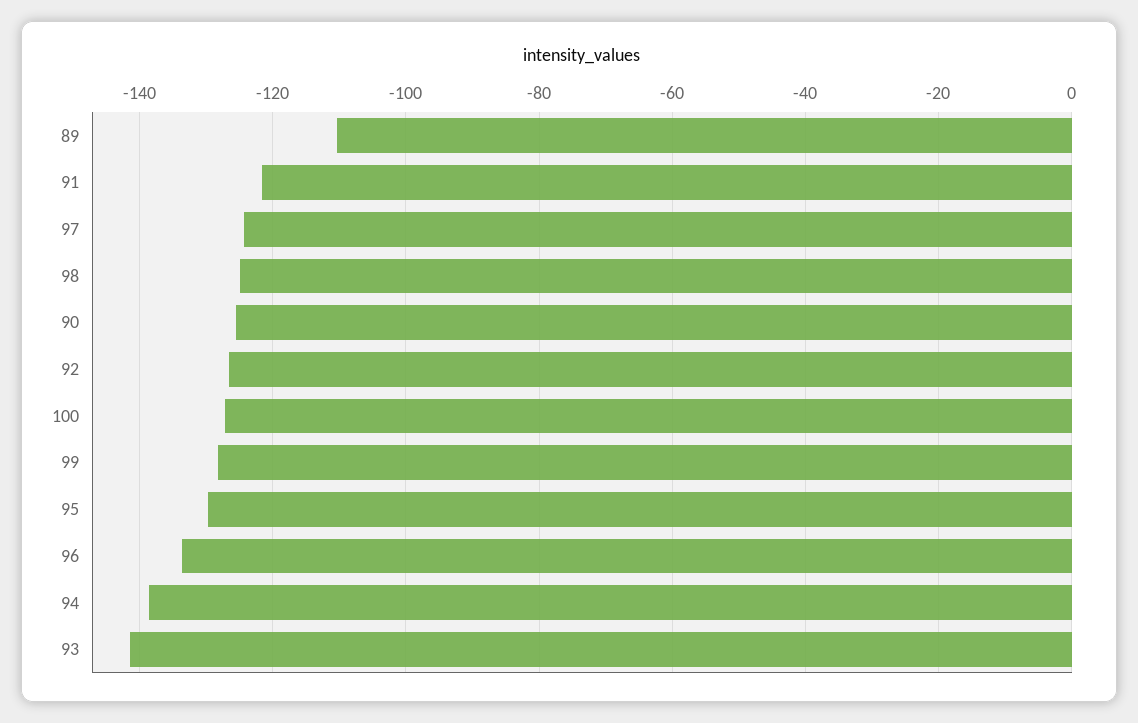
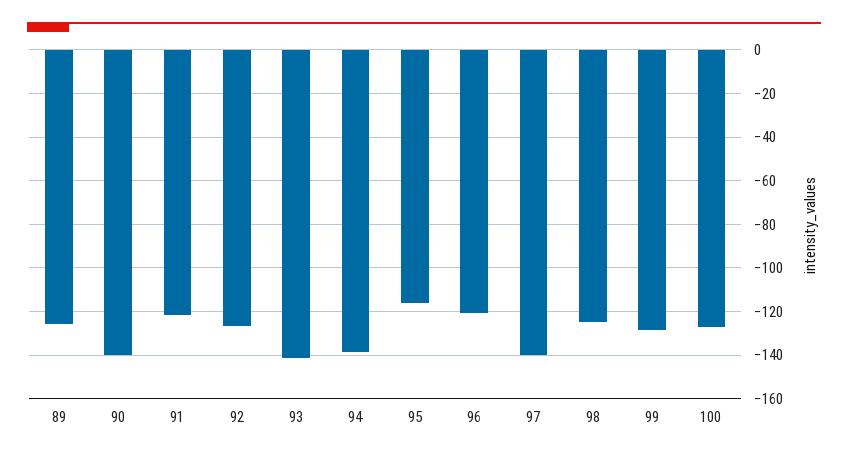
  {
-   "89": -110,
+   "89": -125,
    "91": -122,
-   "97": -124,
+   "97": -140,
    "98": -124,
-   "90": -126,
+   "90": -140,
    "92": -126,
    "100": -128,
    "99": -128,
-   "95": -130,
+   "95": -115,
-   "96": -134,
+   "96": -120,
    "94": -138,
    "93": -142
  }

